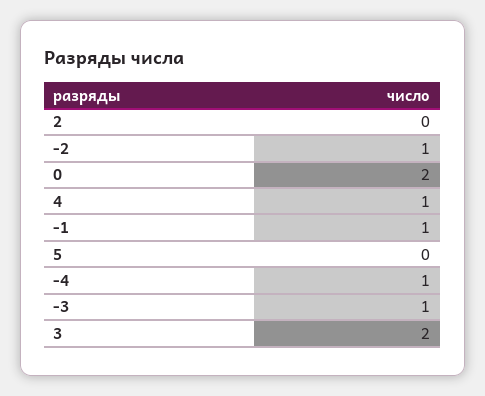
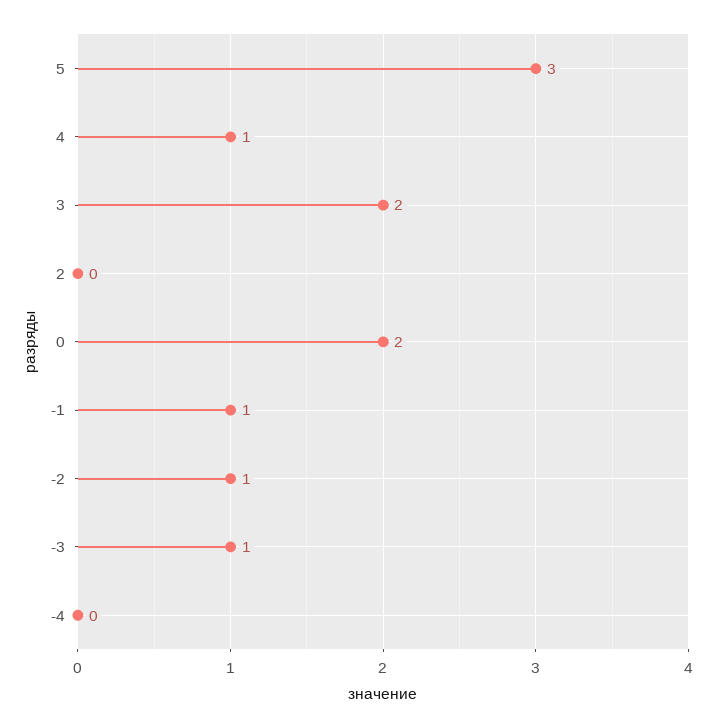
  {
    "2": 0,
    "-2": 1,
    "0": 2,
    "4": 1,
    "-1": 1,
-   "5": 0,
+   "5": 3,
-   "-4": 1,
+   "-4": 0,
    "-3": 1,
    "3": 2
  }

